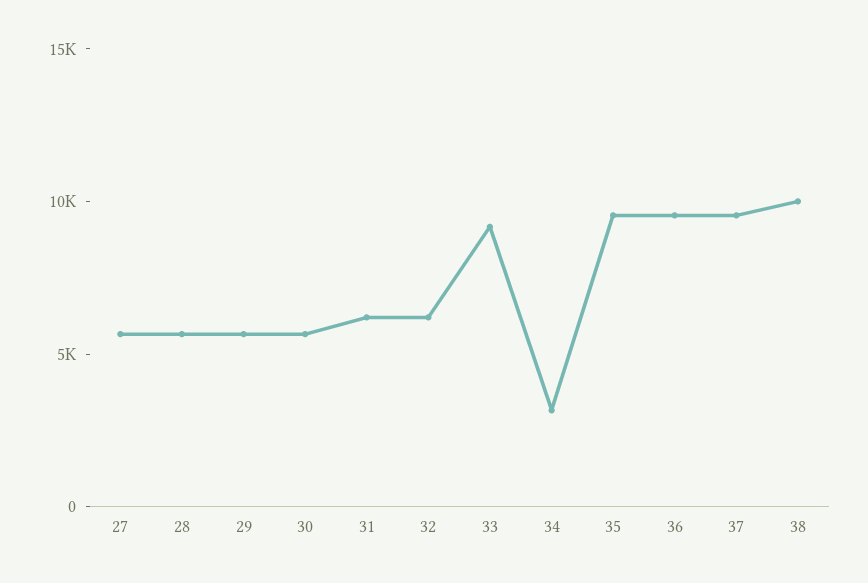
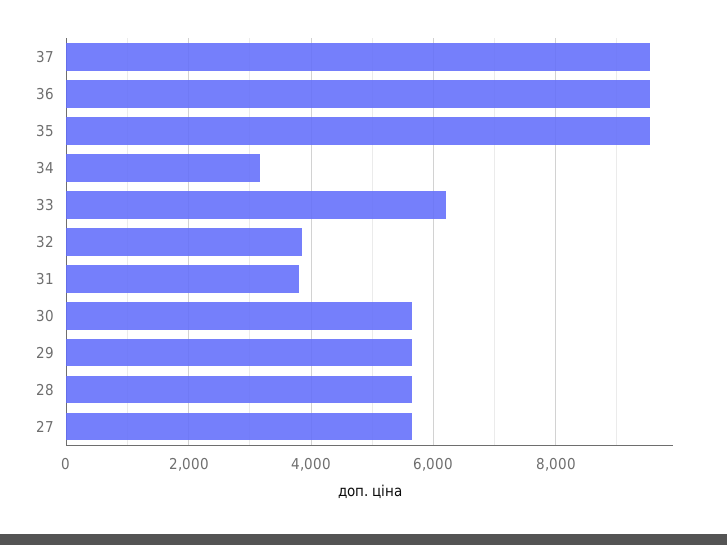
  {
    "27": 5600,
    "28": 5600,
    "29": 5600,
    "30": 5600,
-   "31": 6000,
+   "31": 3800,
-   "32": 6000,
+   "32": 3800,
-   "33": 9000,
+   "33": 6200,
    "34": 3200,
    "35": 9600,
    "36": 9600,
-   "37": 9600,
+   "37": 9600
-   "38": 10000
  }

